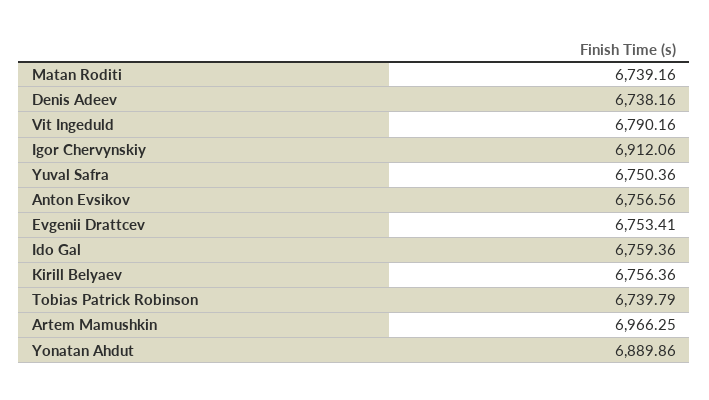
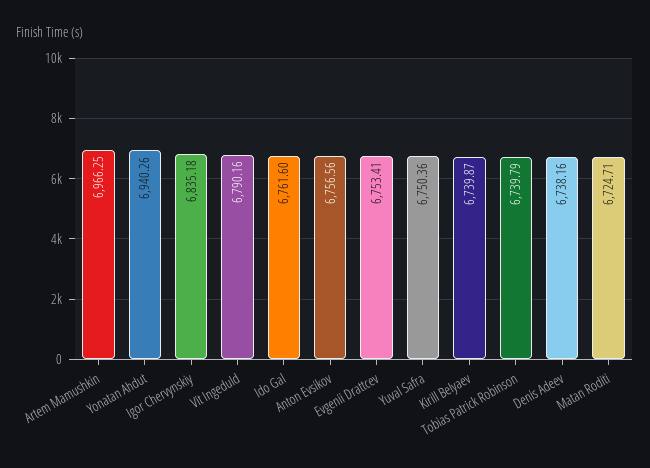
  {
-   "Matan Roditi": 6739.16,
+   "Matan Roditi": 6724.71,
    "Denis Adeev": 6738.16,
    "Vit Ingeduld": 6790.16,
-   "Igor Chervynskiy": 6912.06,
+   "Igor Chervynskiy": 6835.18,
    "Yuval Safra": 6750.36,
    "Anton Evsikov": 6756.56,
    "Evgenii Drattcev": 6753.41,
-   "Ido Gal": 6759.36,
+   "Ido Gal": 6761.6,
-   "Kirill Belyaev": 6756.36,
+   "Kirill Belyaev": 6739.87,
    "Tobias Patrick Robinson": 6739.79,
    "Artem Mamushkin": 6966.25,
-   "Yonatan Ahdut": 6889.86
+   "Yonatan Ahdut": 6940.26
  }

